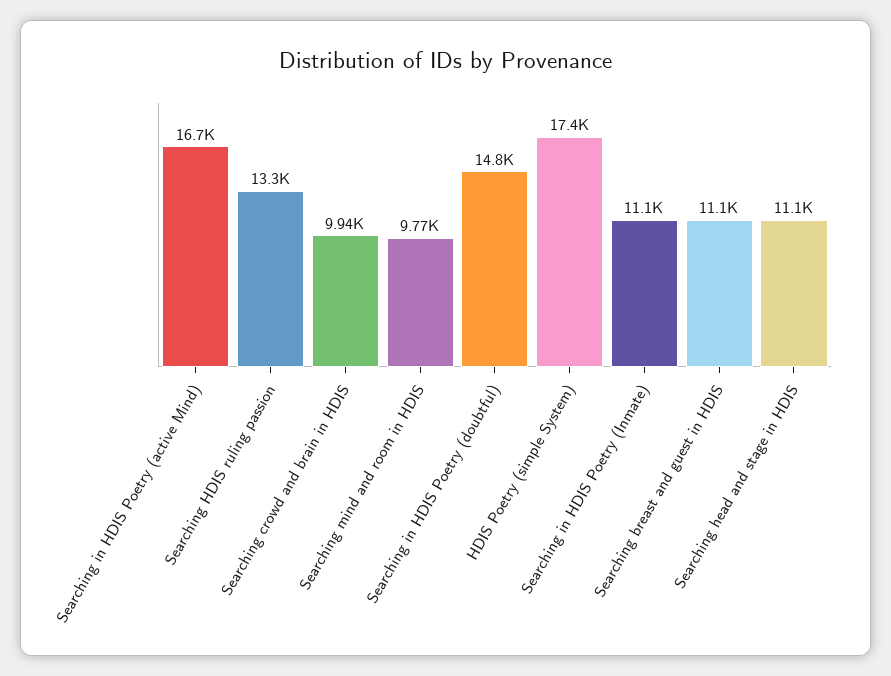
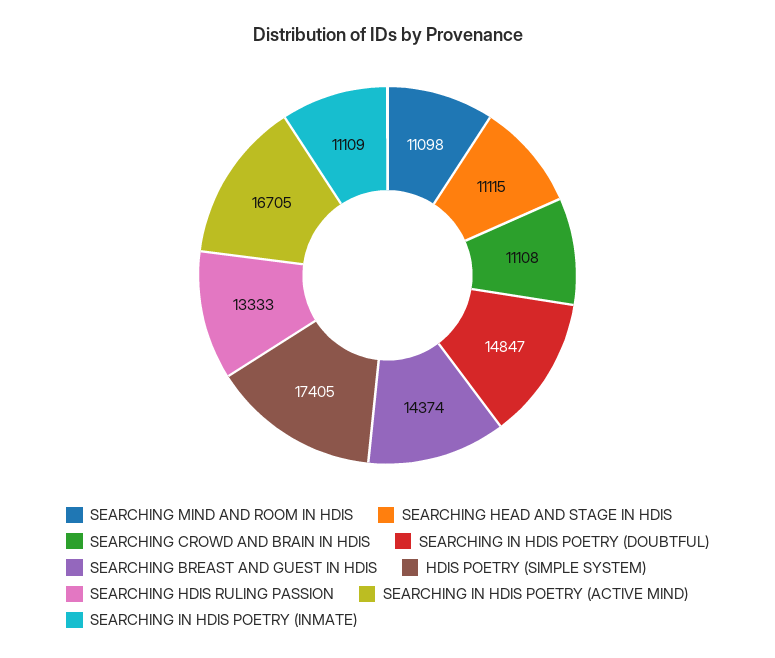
  {
    "Searching in HDIS Poetry (active Mind)": 16705,
    "Searching HDIS ruling passion": 13333,
-   "Searching crowd and brain in HDIS": 9940,
+   "Searching crowd and brain in HDIS": 11108,
-   "Searching mind and room in HDIS": 9770,
+   "Searching mind and room in HDIS": 11098,
    "Searching in HDIS Poetry (doubtful)": 14847,
    "HDIS Poetry (simple System)": 17405,
    "Searching in HDIS Poetry (Inmate)": 11109,
-   "Searching breast and guest in HDIS": 11100,
+   "Searching breast and guest in HDIS": 14374,
    "Searching head and stage in HDIS": 11115
  }

